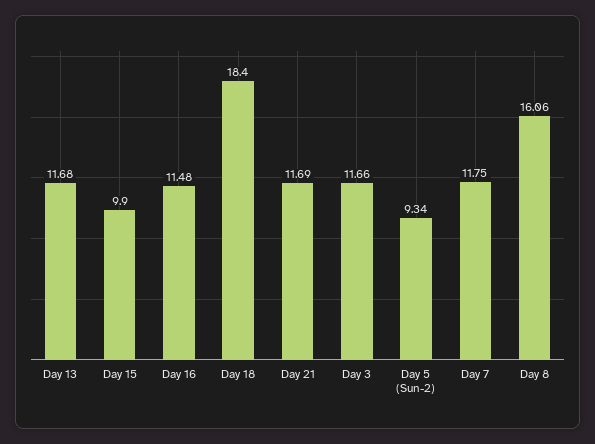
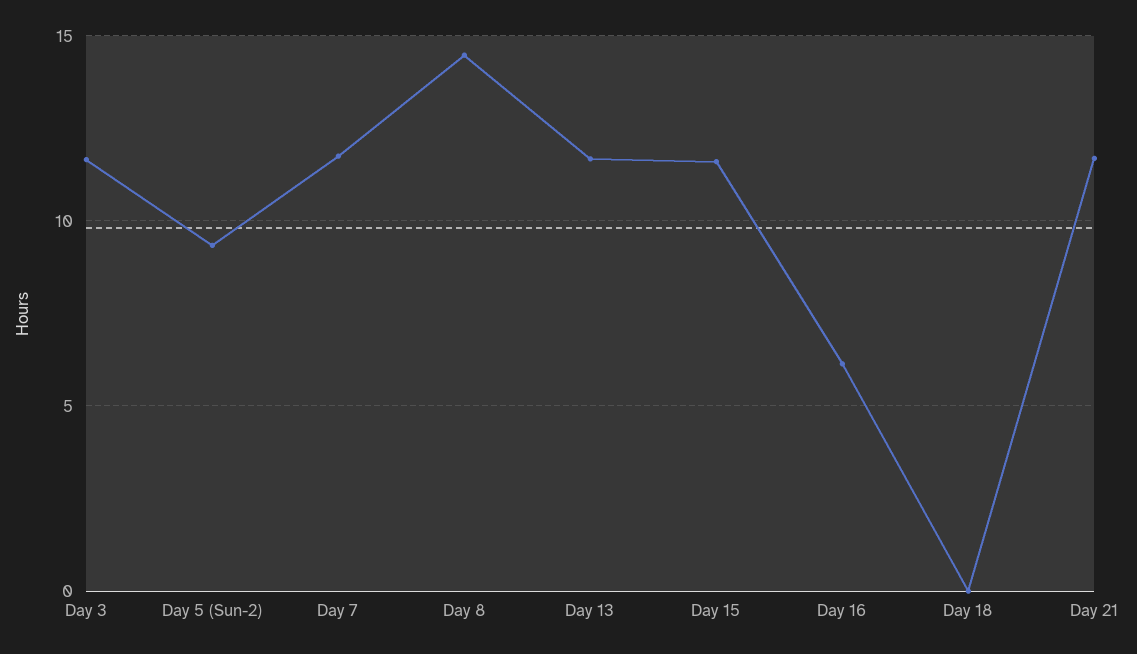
  {
    "Day 13": 11.68,
-   "Day 15": 9.9,
+   "Day 15": 11.5,
-   "Day 16": 11.48,
+   "Day 16": 6,
-   "Day 18": 18.4,
+   "Day 18": 0,
    "Day 21": 11.69,
    "Day 3": 11.66,
    "Day 5 (Sun-2)": 9.34,
    "Day 7": 11.75,
-   "Day 8": 16.06
+   "Day 8": 14.5
  }

